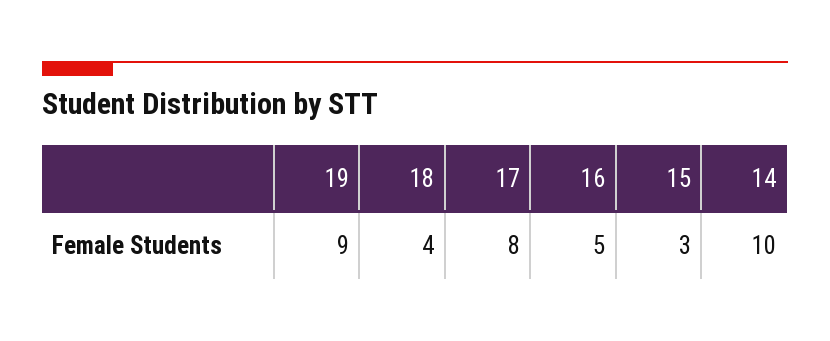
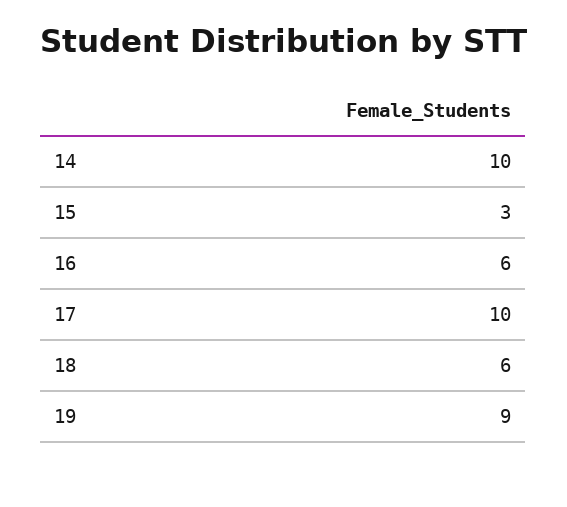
  {
    "19": 9,
-   "18": 4,
+   "18": 6,
-   "17": 8,
+   "17": 10,
-   "16": 5,
+   "16": 6,
    "15": 3,
    "14": 10
  }

